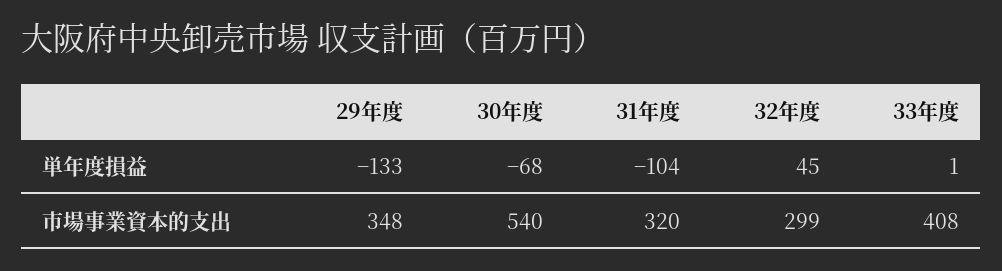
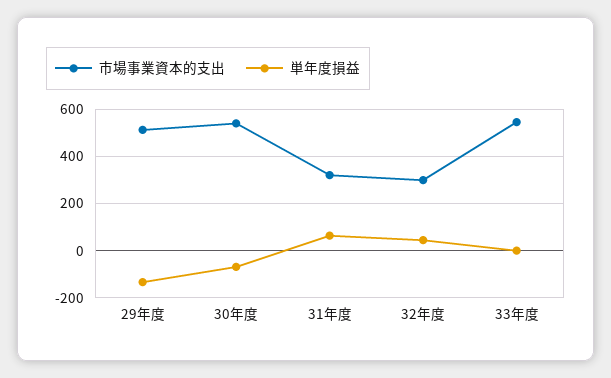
  {
    "単年度損益": {
      "29年度": -133,
      "30年度": -68,
-     "31年度": -104,
+     "31年度": 50,
      "32年度": 45,
      "33年度": 1
    },
    "市場事業資本的支出": {
-     "29年度": 348,
+     "29年度": 500,
      "30年度": 540,
      "31年度": 320,
      "32年度": 299,
-     "33年度": 408
+     "33年度": 550
    }
  }

